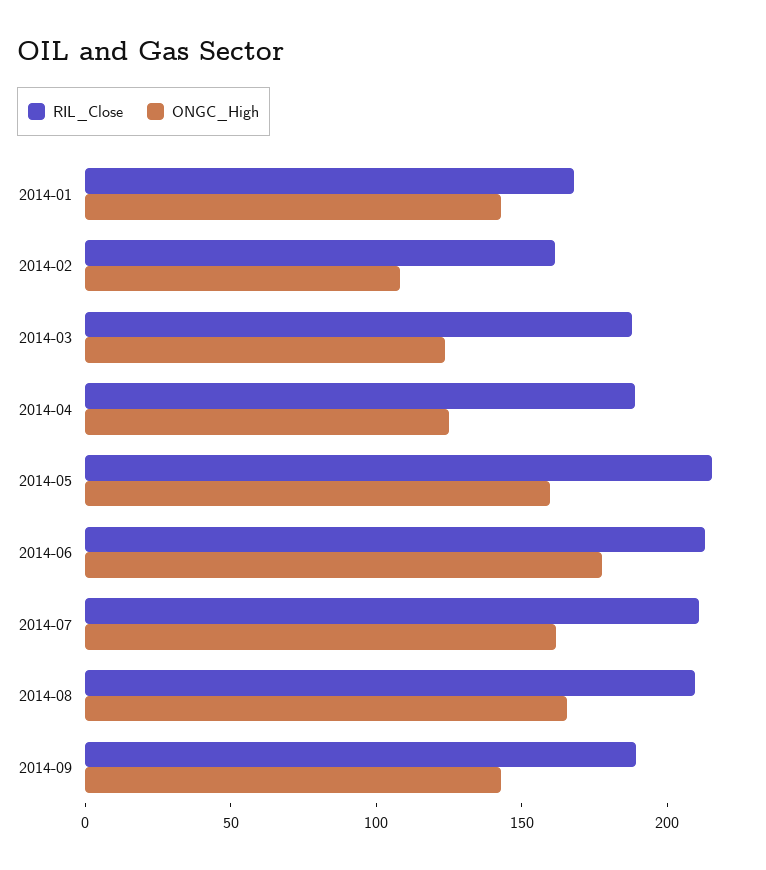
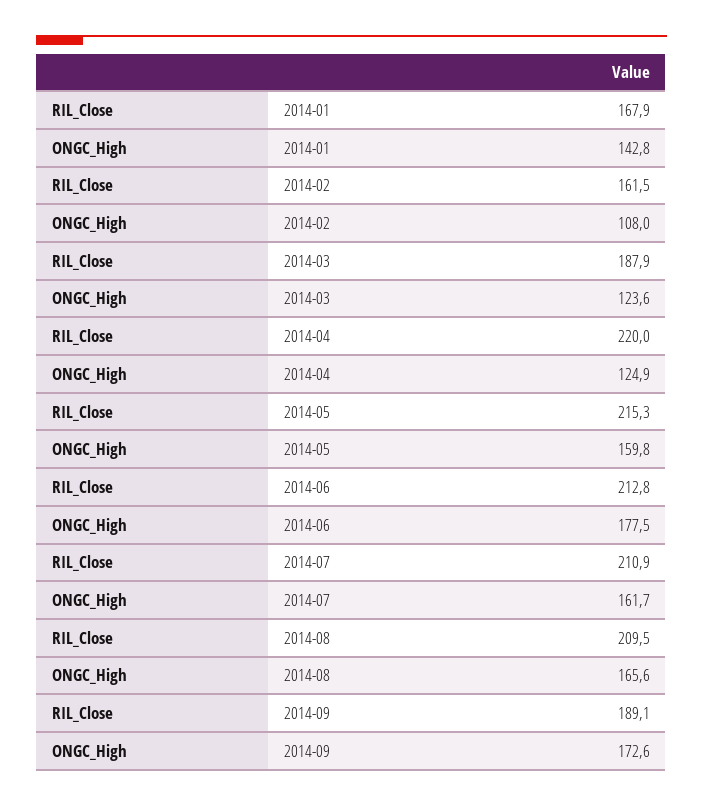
  {
    "RIL_Close": {
      "2014-01": 167.9,
      "2014-02": 161.5,
      "2014-03": 187.9,
-     "2014-04": 190,
+     "2014-04": 220,
      "2014-05": 215.3,
      "2014-06": 212.8,
      "2014-07": 210.9,
      "2014-08": 209.5,
      "2014-09": 189.1
    },
    "ONGC_High": {
      "2014-01": 142.8,
      "2014-02": 108,
      "2014-03": 123.6,
      "2014-04": 124.9,
      "2014-05": 159.8,
      "2014-06": 177.5,
      "2014-07": 161.7,
      "2014-08": 165.6,
-     "2014-09": 140
+     "2014-09": 172.6
    }
  }

